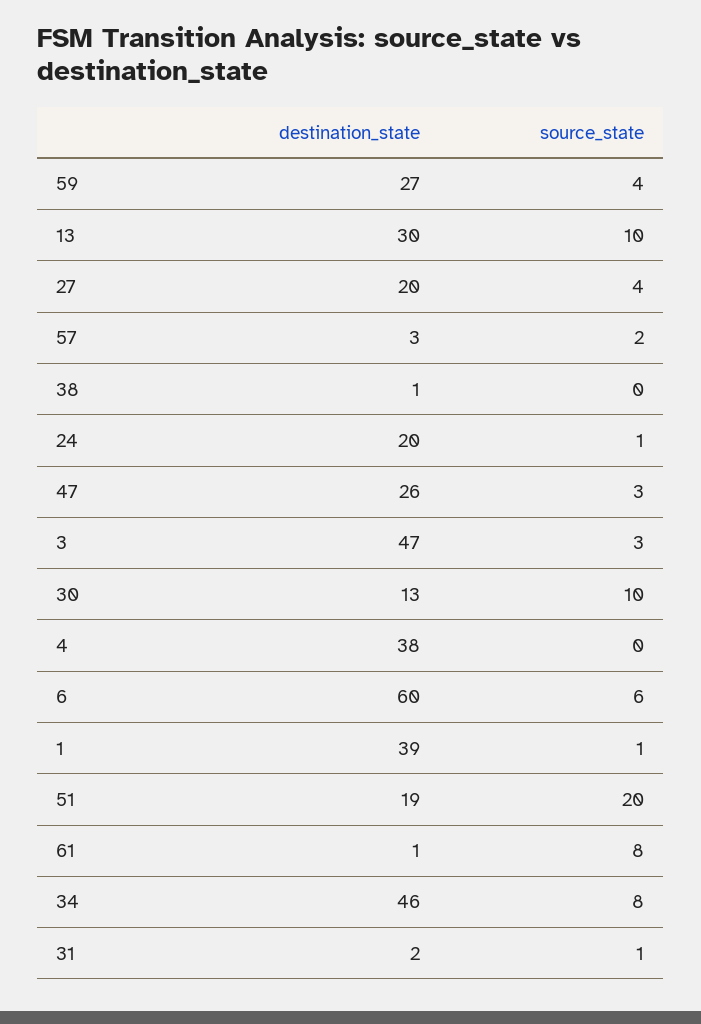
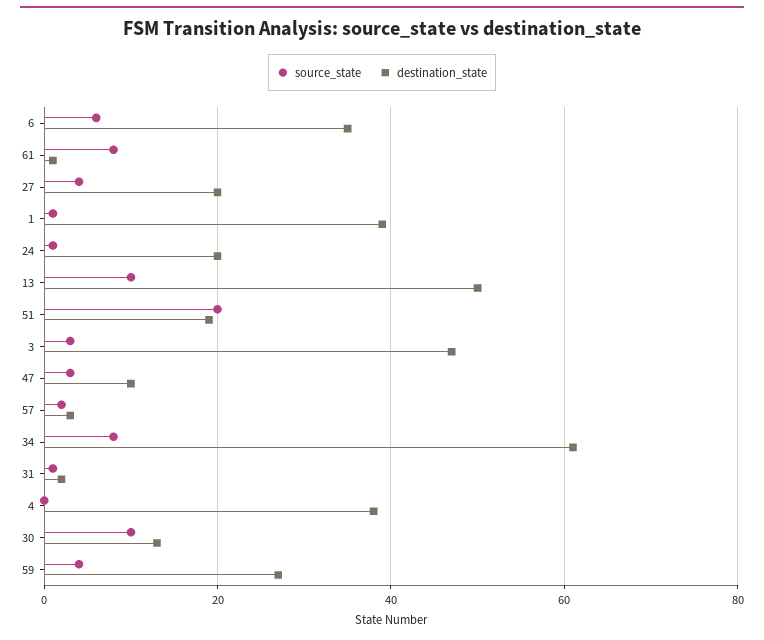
  {
    "destination_state": {
      "59": 27,
-     "13": 30,
+     "13": 50,
      "27": 20,
      "57": 3,
-     "38": 1,
      "24": 20,
-     "47": 26,
+     "47": 10,
      "3": 47,
      "30": 13,
      "4": 38,
-     "6": 60,
+     "6": 35,
      "1": 39,
      "51": 19,
      "61": 1,
-     "34": 46,
+     "34": 60,
      "31": 2
    },
    "source_state": {
      "59": 4,
      "13": 10,
      "27": 4,
      "57": 2,
-     "38": 0,
      "24": 1,
      "47": 3,
      "3": 3,
      "30": 10,
      "4": 0,
      "6": 6,
      "1": 1,
      "51": 20,
      "61": 8,
      "34": 8,
      "31": 1
    }
  }

